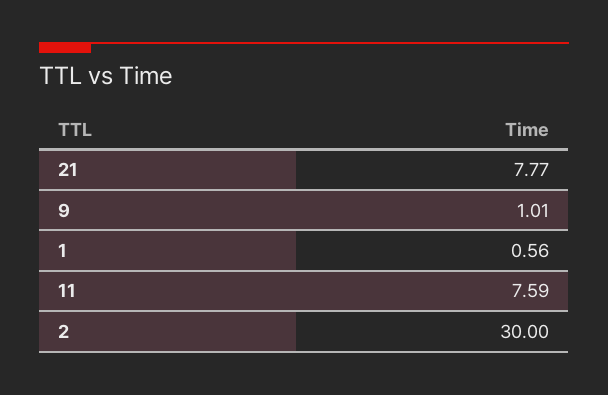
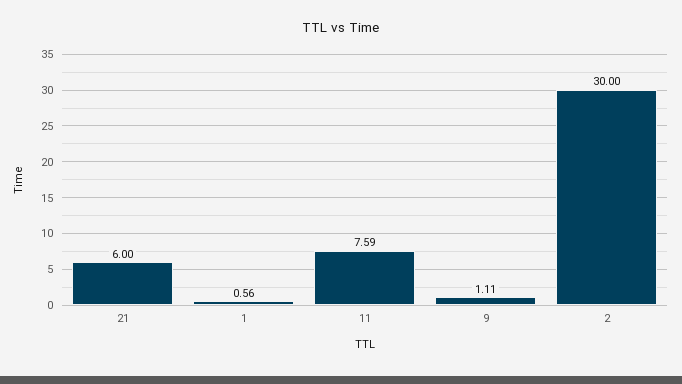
  {
-   "21": 7.77,
+   "21": 6,
-   "9": 1.01,
+   "9": 1.11,
    "1": 0.56,
    "11": 7.59,
    "2": 30
  }

